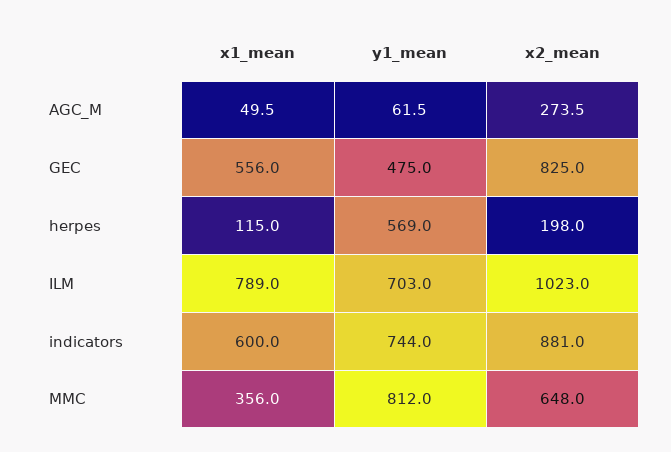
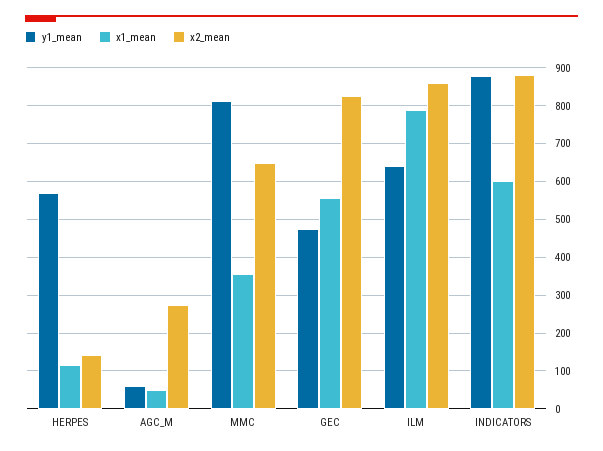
  {
    "x1_mean": {
      "AGC_M": 49.5,
      "GEC": 556,
      "herpes": 115,
      "ILM": 789,
      "indicators": 600,
      "MMC": 356
    },
    "y1_mean": {
      "AGC_M": 61.5,
      "GEC": 475,
      "herpes": 569,
-     "ILM": 703,
+     "ILM": 640,
-     "indicators": 744,
+     "indicators": 880,
      "MMC": 812
    },
    "x2_mean": {
      "AGC_M": 273.5,
      "GEC": 825,
-     "herpes": 198,
+     "herpes": 140,
-     "ILM": 1023,
+     "ILM": 860,
      "indicators": 881,
      "MMC": 648
    }
  }

